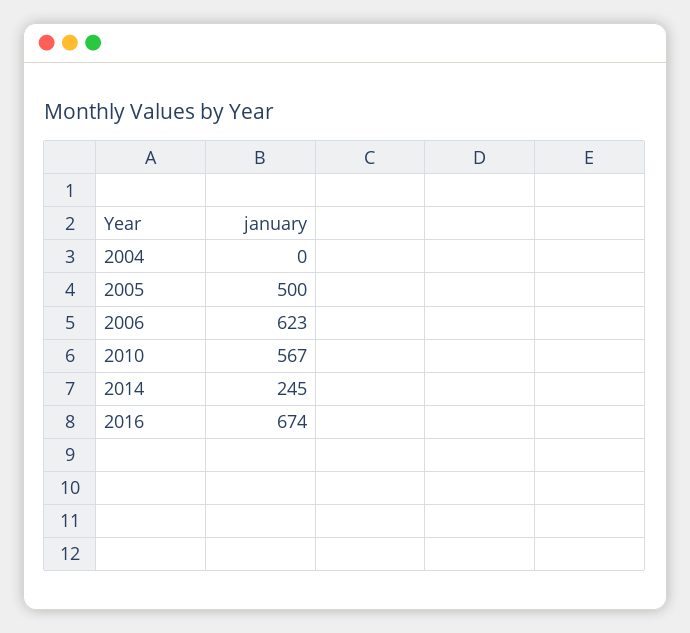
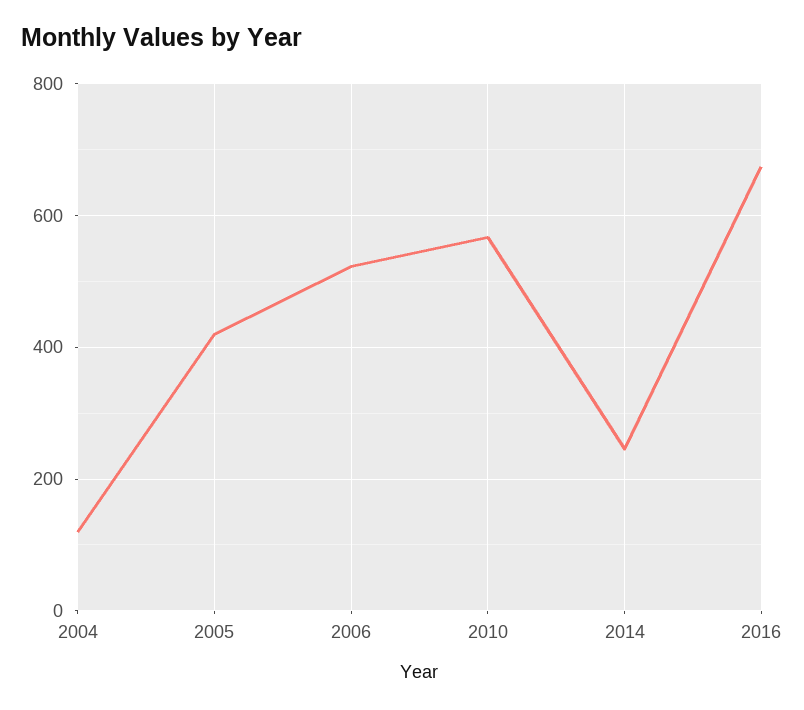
  {
-   "2004": 0,
+   "2004": 120,
-   "2005": 500,
+   "2005": 420,
-   "2006": 623,
+   "2006": 520,
    "2010": 567,
    "2014": 245,
    "2016": 674
  }

